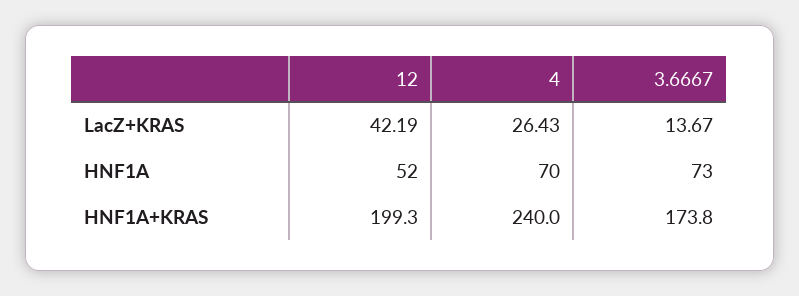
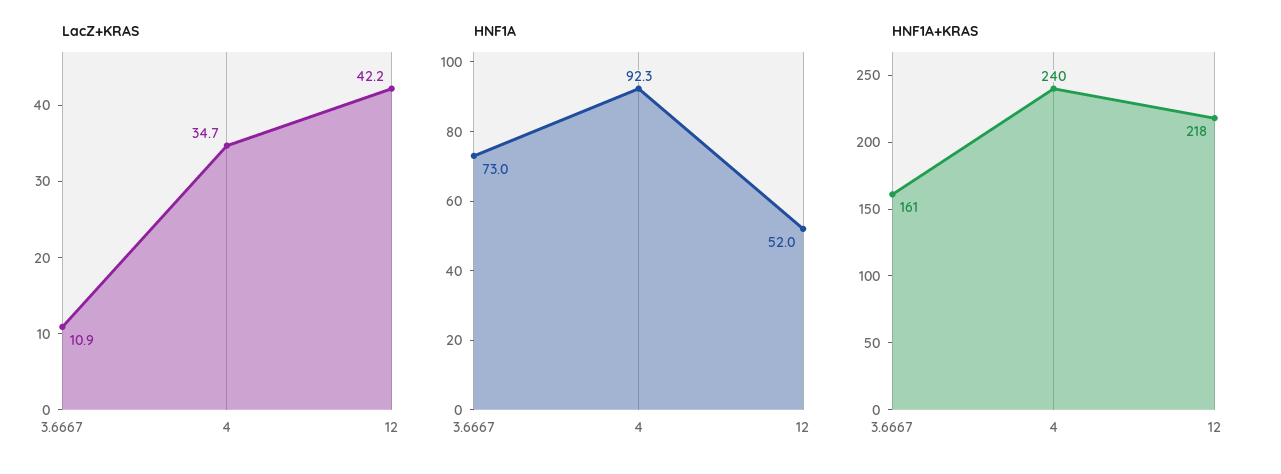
  {
    "LacZ+KRAS": {
      "12": 42.19,
-     "4": 26.43,
+     "4": 34.7,
-     "3.6667": 13.67
+     "3.6667": 10.9
    },
    "HNF1A": {
      "12": 52,
-     "4": 70,
+     "4": 92.3,
      "3.6667": 73
    },
    "HNF1A+KRAS": {
-     "12": 199.3,
+     "12": 218,
      "4": 240,
-     "3.6667": 173.8
+     "3.6667": 161
    }
  }

